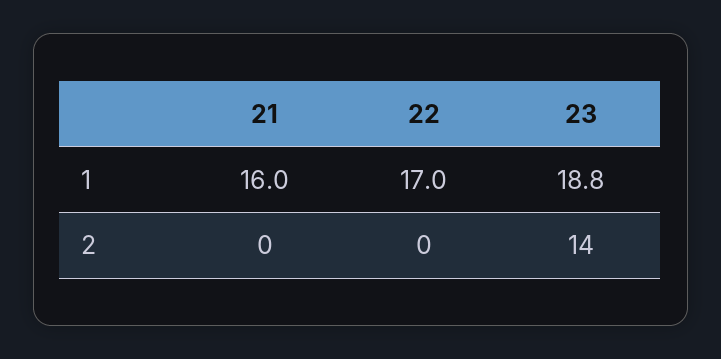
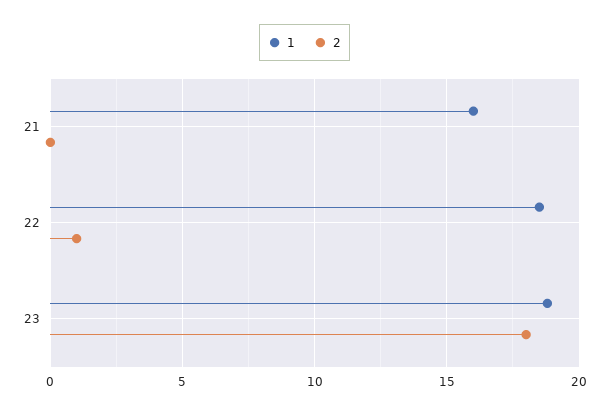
  {
    "1": {
      "21": 16,
-     "22": 17,
+     "22": 18.5,
      "23": 18.8
    },
    "2": {
      "21": 0,
-     "22": 0,
+     "22": 1,
-     "23": 14
+     "23": 18
    }
  }

